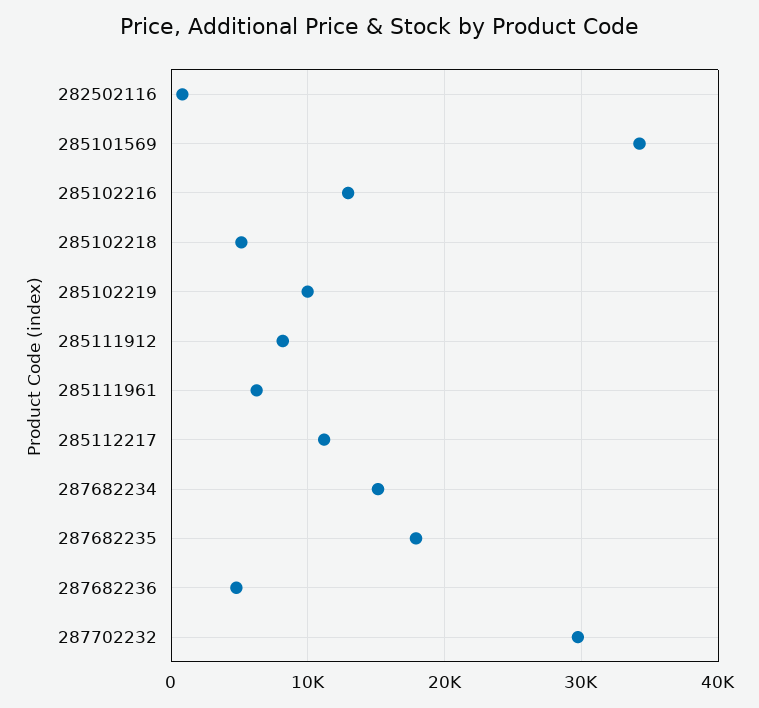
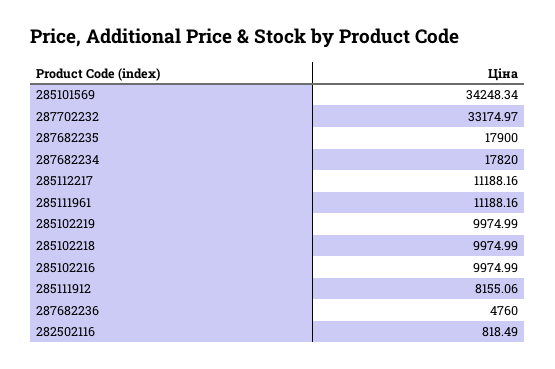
  {
    "282502116": 818.49,
    "285101569": 34248.34,
-   "285102216": 13000,
+   "285102216": 9974.99,
-   "285102218": 5000,
+   "285102218": 9974.99,
    "285102219": 9974.99,
    "285111912": 8155.06,
-   "285111961": 6000,
+   "285111961": 11188.16,
    "285112217": 11188.16,
-   "287682234": 15000,
+   "287682234": 17820,
    "287682235": 17900,
    "287682236": 4760,
-   "287702232": 30000
+   "287702232": 33174.97
  }

